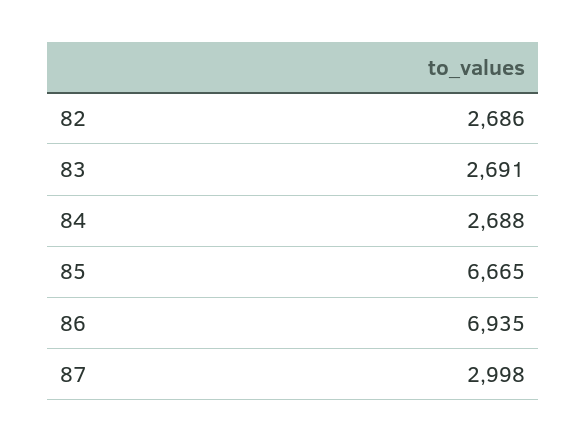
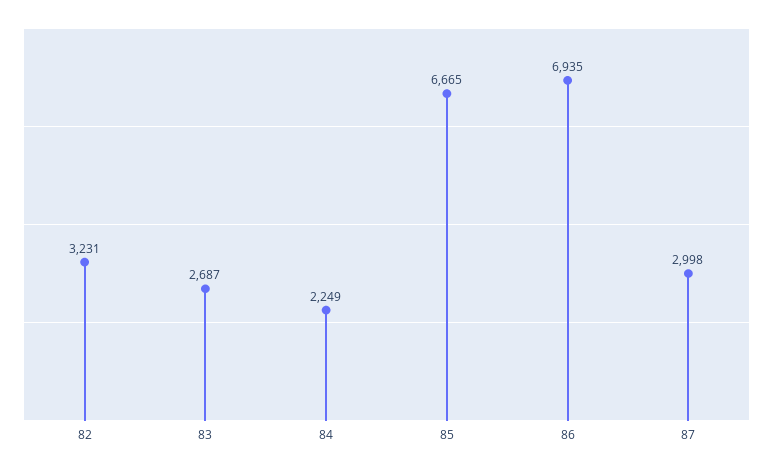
  {
-   "82": 2686,
+   "82": 3231,
-   "83": 2691,
+   "83": 2687,
-   "84": 2688,
+   "84": 2249,
    "85": 6665,
    "86": 6935,
    "87": 2998
  }

